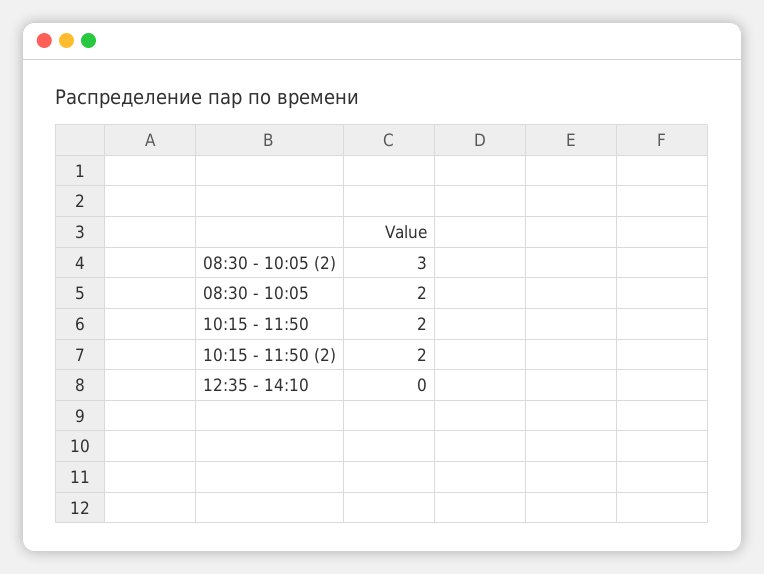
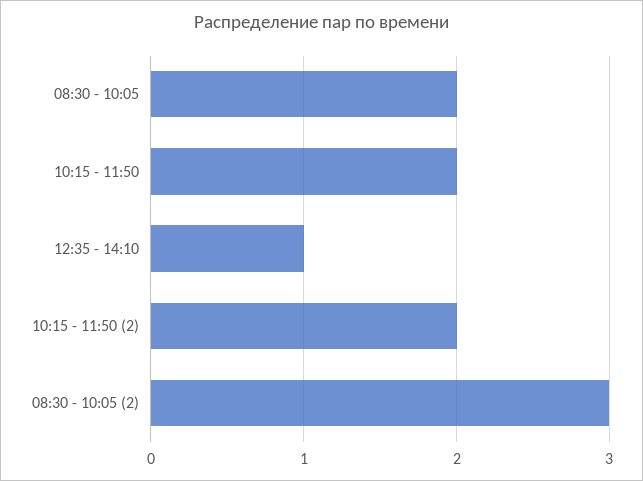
  {
    "08:30 - 10:05 (2)": 3,
    "08:30 - 10:05": 2,
    "10:15 - 11:50": 2,
    "10:15 - 11:50 (2)": 2,
-   "12:35 - 14:10": 0
+   "12:35 - 14:10": 1
  }

